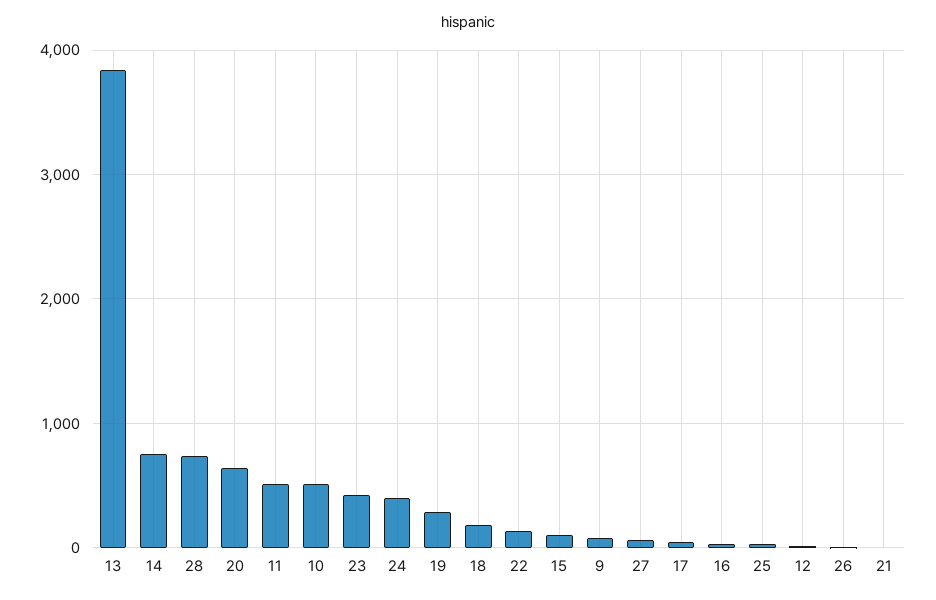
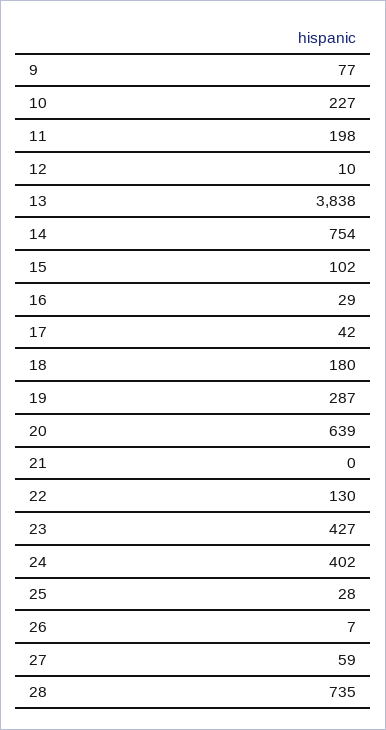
  {
    "13": 3838,
    "14": 754,
    "28": 735,
    "20": 639,
-   "11": 500,
+   "11": 198,
-   "10": 500,
+   "10": 227,
    "23": 427,
    "24": 402,
    "19": 287,
    "18": 180,
    "22": 130,
    "15": 102,
    "9": 77,
    "27": 59,
    "17": 42,
    "16": 29,
    "25": 28,
    "12": 10,
    "26": 7,
    "21": 0
  }

